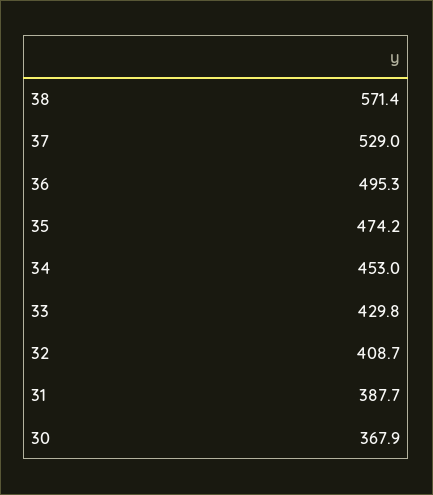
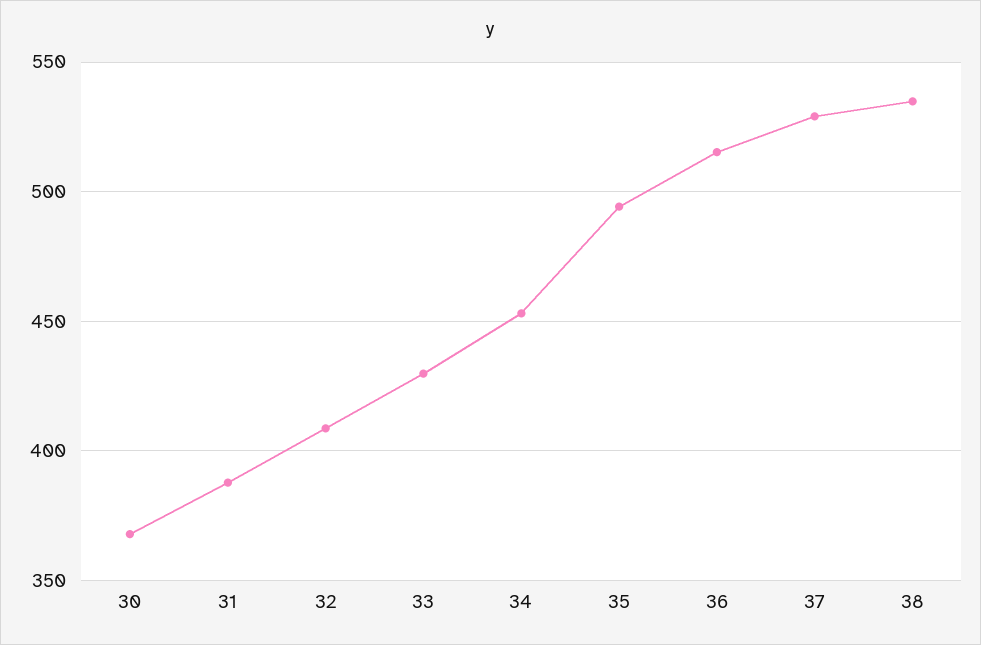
  {
-   "38": 571.4,
+   "38": 535,
    "37": 529,
-   "36": 495.3,
+   "36": 515,
-   "35": 474.2,
+   "35": 495,
    "34": 453,
    "33": 429.8,
    "32": 408.7,
    "31": 387.7,
    "30": 367.9
  }

